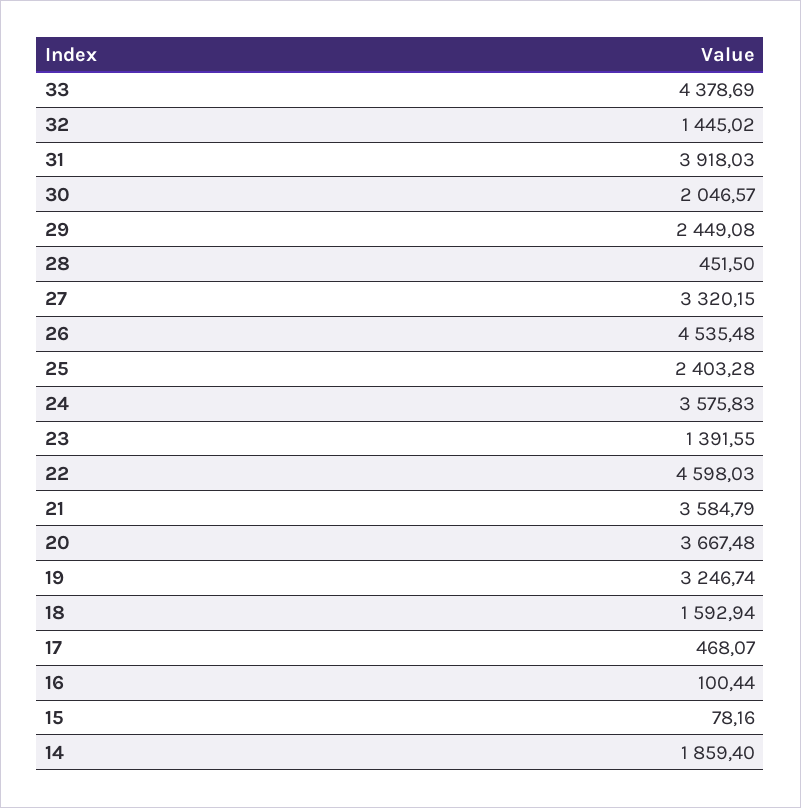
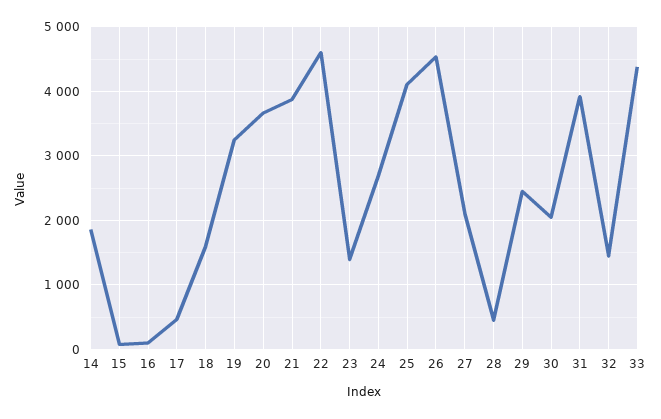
  {
    "33": 4378.69,
    "32": 1445.02,
    "31": 3918.03,
    "30": 2046.57,
    "29": 2449.08,
    "28": 451.5,
-   "27": 3320.15,
+   "27": 2100,
    "26": 4535.48,
-   "25": 2403.28,
+   "25": 4100,
-   "24": 3575.83,
+   "24": 2700,
    "23": 1391.55,
    "22": 4598.03,
-   "21": 3584.79,
+   "21": 3900,
    "20": 3667.48,
    "19": 3246.74,
    "18": 1592.94,
    "17": 468.07,
    "16": 100.44,
    "15": 78.16,
    "14": 1859.4
  }

